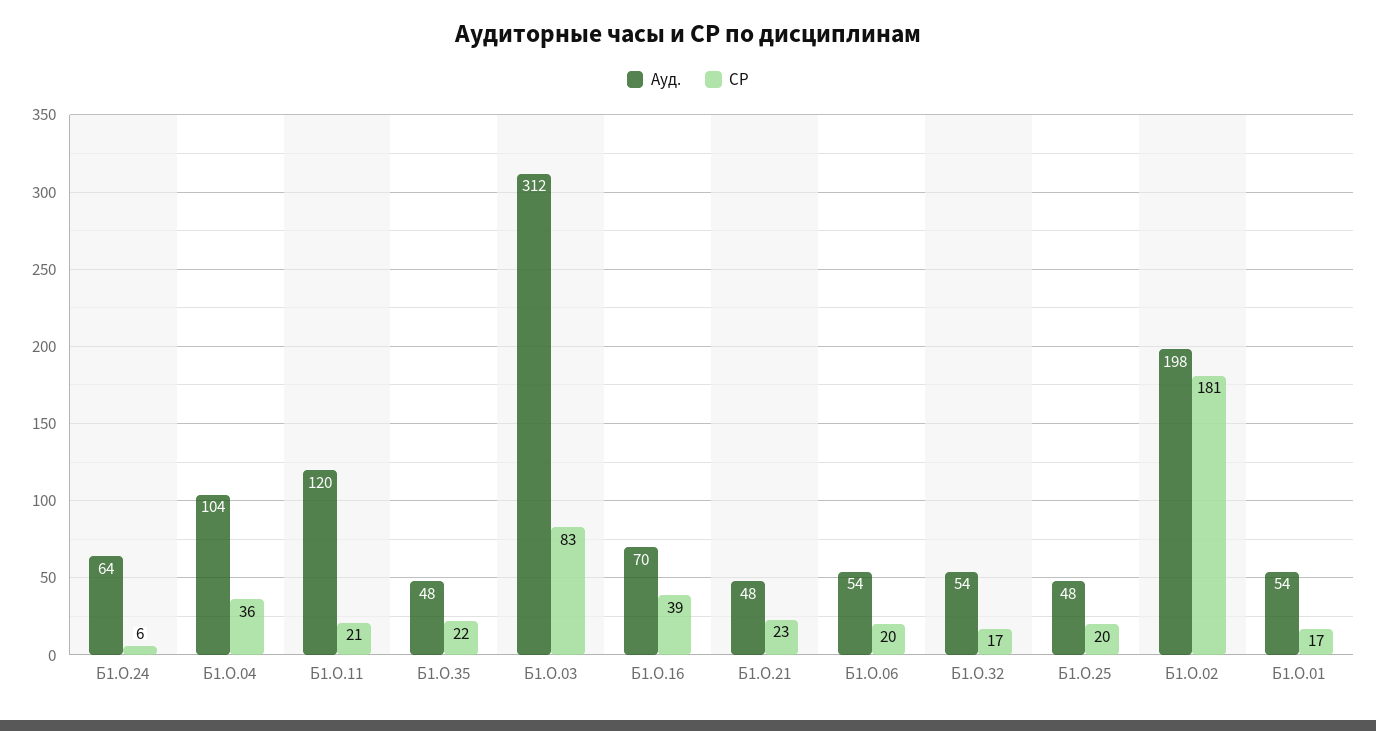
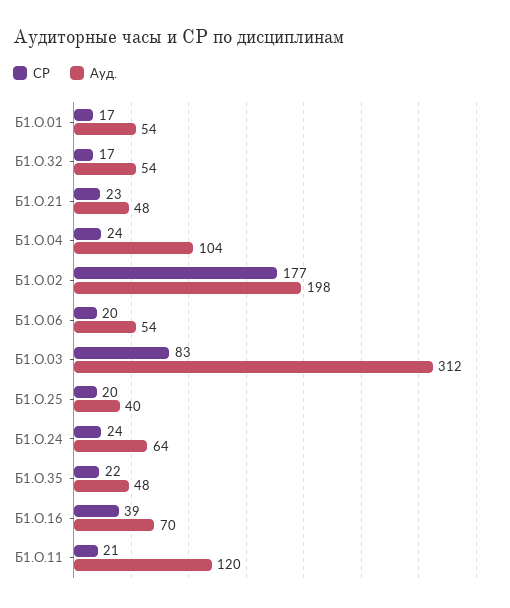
  {
    "Ауд.": {
      "Б1.О.24": 64,
      "Б1.О.04": 104,
      "Б1.О.11": 120,
      "Б1.О.35": 48,
      "Б1.О.03": 312,
      "Б1.О.16": 70,
      "Б1.О.21": 48,
      "Б1.О.06": 54,
      "Б1.О.32": 54,
-     "Б1.О.25": 48,
+     "Б1.О.25": 40,
      "Б1.О.02": 198,
      "Б1.О.01": 54
    },
    "СР": {
-     "Б1.О.24": 6,
+     "Б1.О.24": 24,
-     "Б1.О.04": 36,
+     "Б1.О.04": 24,
      "Б1.О.11": 21,
      "Б1.О.35": 22,
      "Б1.О.03": 83,
      "Б1.О.16": 39,
      "Б1.О.21": 23,
      "Б1.О.06": 20,
      "Б1.О.32": 17,
      "Б1.О.25": 20,
-     "Б1.О.02": 181,
+     "Б1.О.02": 177,
      "Б1.О.01": 17
    }
  }

